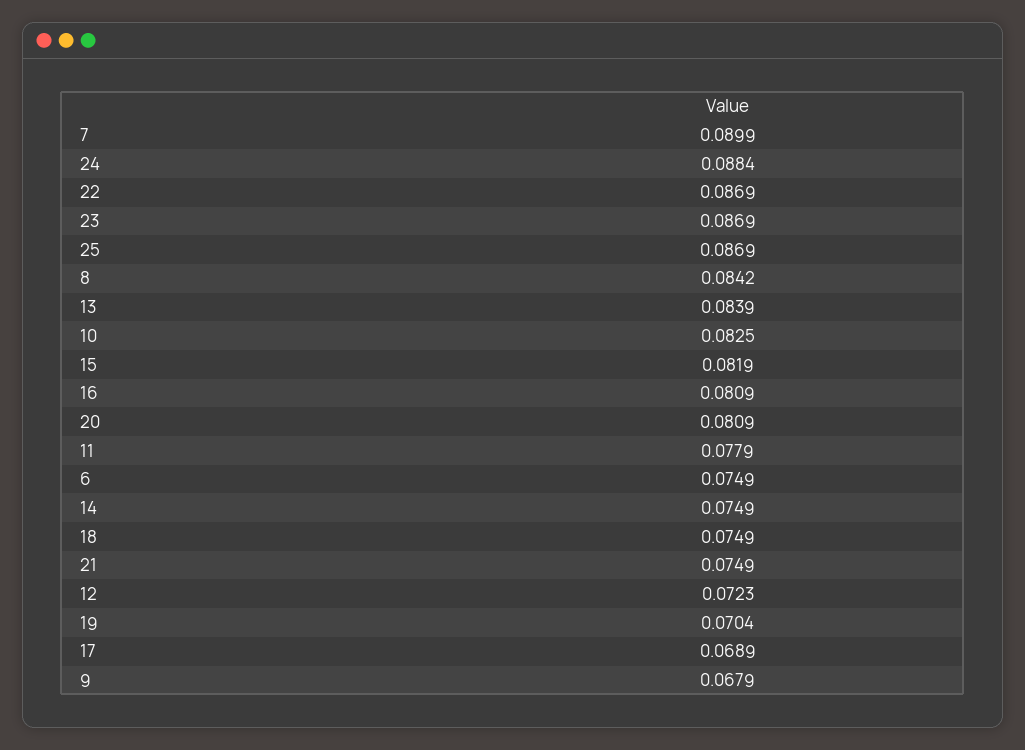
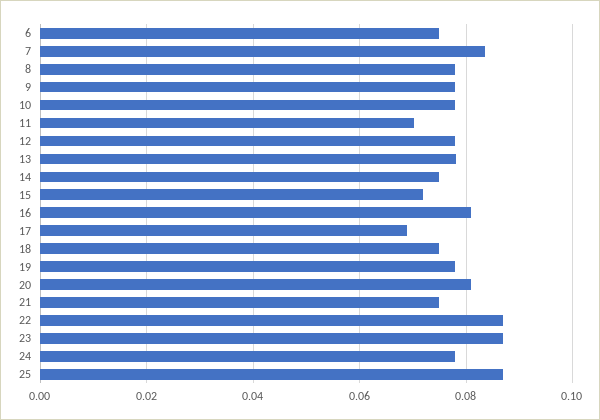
  {
-   "7": 0.0899,
+   "7": 0.084,
-   "24": 0.0884,
+   "24": 0.078,
    "22": 0.0869,
    "23": 0.0869,
    "25": 0.0869,
-   "8": 0.0842,
+   "8": 0.078,
-   "13": 0.0839,
+   "13": 0.078,
-   "10": 0.0825,
+   "10": 0.078,
-   "15": 0.0819,
+   "15": 0.072,
    "16": 0.0809,
    "20": 0.0809,
-   "11": 0.0779,
+   "11": 0.07,
    "6": 0.0749,
    "14": 0.0749,
    "18": 0.0749,
    "21": 0.0749,
-   "12": 0.0723,
+   "12": 0.078,
-   "19": 0.0704,
+   "19": 0.078,
    "17": 0.0689,
-   "9": 0.0679
+   "9": 0.078
  }

